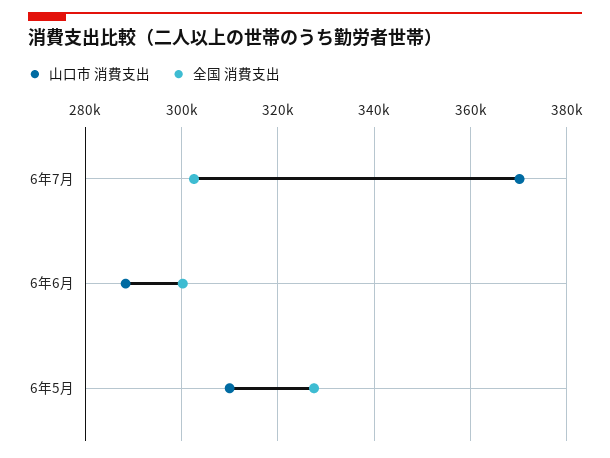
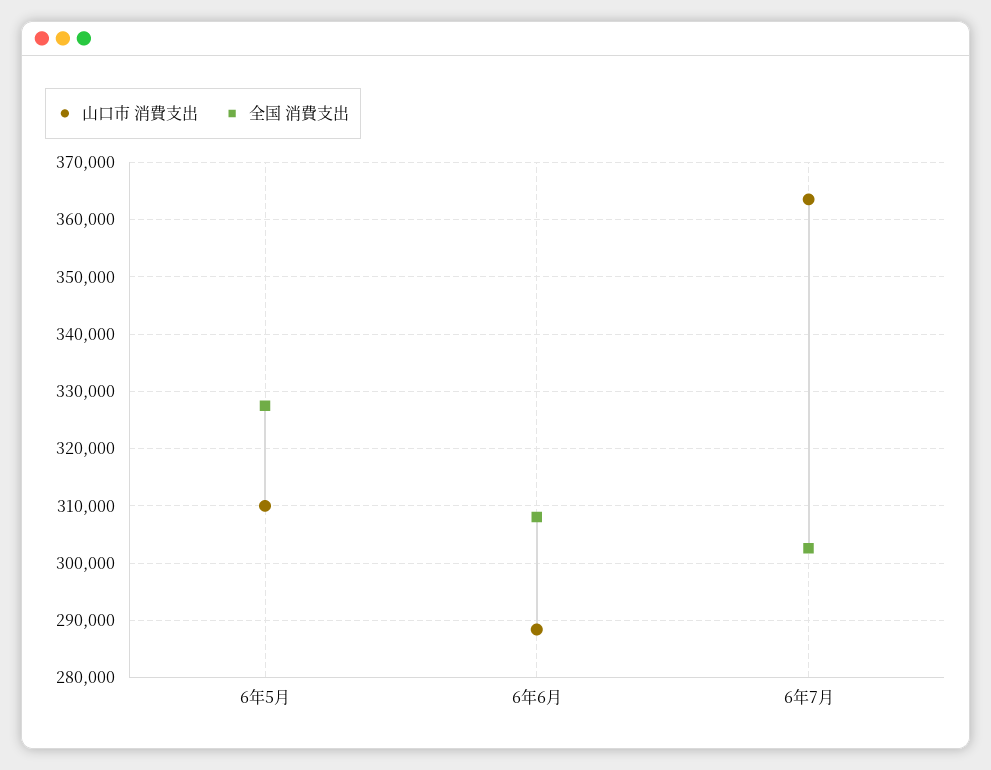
  {
    "山口市 消費支出": {
-     "6年7月": 370000,
+     "6年7月": 364000,
      "6年6月": 288000,
      "6年5月": 310000
    },
    "全国 消費支出": {
      "6年7月": 302000,
-     "6年6月": 300000,
+     "6年6月": 308000,
      "6年5月": 328000
    }
  }

